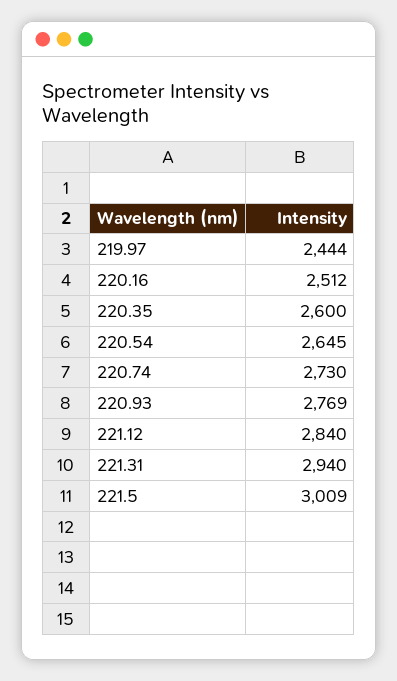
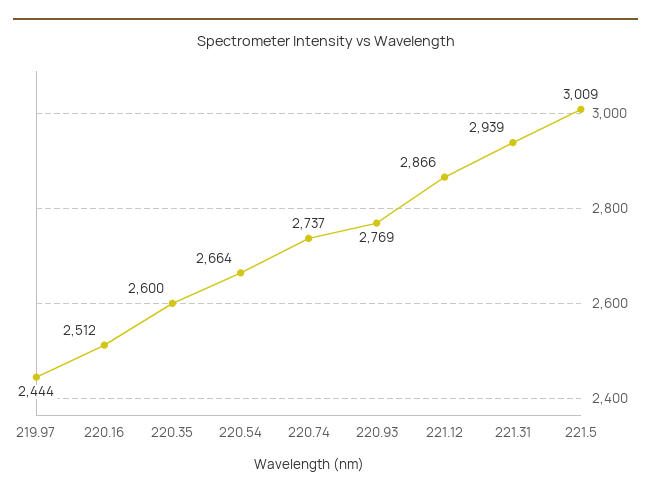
  {
    "219.97": 2444,
    "220.16": 2512,
    "220.35": 2600,
-   "220.54": 2645,
+   "220.54": 2664,
-   "220.74": 2730,
+   "220.74": 2737,
    "220.93": 2769,
-   "221.12": 2840,
+   "221.12": 2866,
-   "221.31": 2940,
+   "221.31": 2939,
    "221.5": 3009
  }

